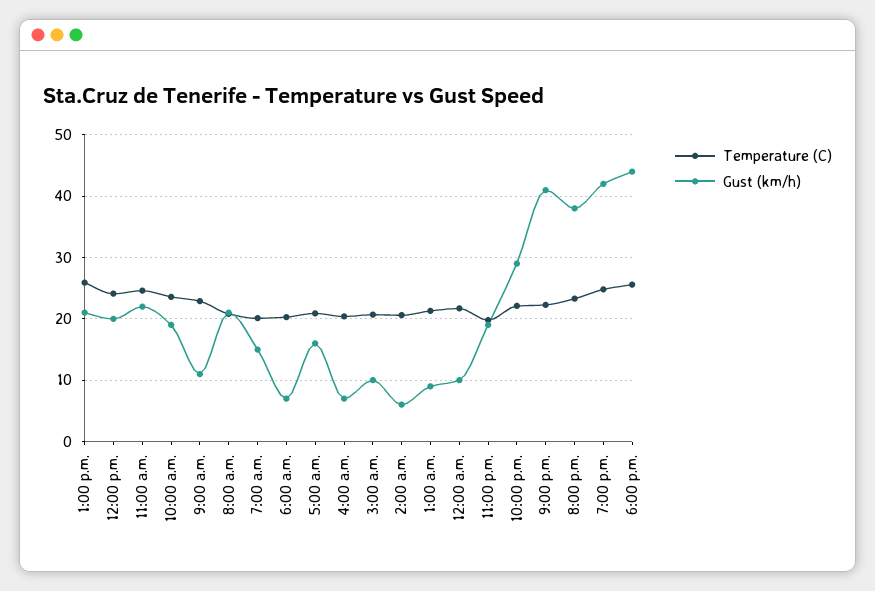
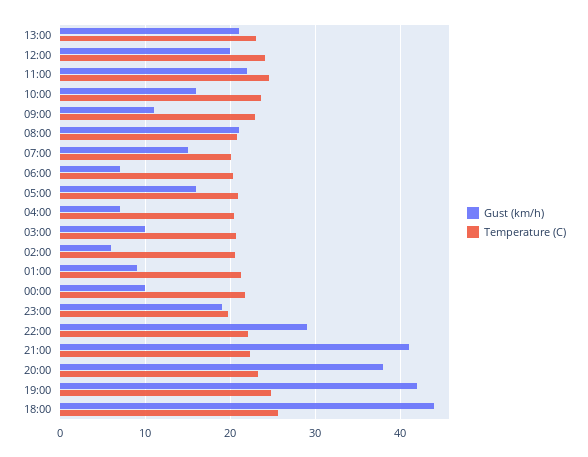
  {
    "Temperature (C)": {
-     "1:00 p.m.": 26,
+     "1:00 p.m.": 23,
      "12:00 p.m.": 24,
      "11:00 a.m.": 25,
      "10:00 a.m.": 24,
      "9:00 a.m.": 23,
      "8:00 a.m.": 21,
      "7:00 a.m.": 20,
      "6:00 a.m.": 20,
      "5:00 a.m.": 21,
      "4:00 a.m.": 20,
      "3:00 a.m.": 21,
      "2:00 a.m.": 21,
      "1:00 a.m.": 21,
      "12:00 a.m.": 22,
      "11:00 p.m.": 20,
      "10:00 p.m.": 22,
      "9:00 p.m.": 22,
      "8:00 p.m.": 23,
      "7:00 p.m.": 25,
      "6:00 p.m.": 26
    },
    "Gust (km/h)": {
      "1:00 p.m.": 21,
      "12:00 p.m.": 20,
      "11:00 a.m.": 22,
-     "10:00 a.m.": 19,
+     "10:00 a.m.": 16,
      "9:00 a.m.": 11,
      "8:00 a.m.": 21,
      "7:00 a.m.": 15,
      "6:00 a.m.": 7,
      "5:00 a.m.": 16,
      "4:00 a.m.": 7,
      "3:00 a.m.": 10,
      "2:00 a.m.": 6,
      "1:00 a.m.": 9,
      "12:00 a.m.": 10,
      "11:00 p.m.": 19,
      "10:00 p.m.": 29,
      "9:00 p.m.": 41,
      "8:00 p.m.": 38,
      "7:00 p.m.": 42,
      "6:00 p.m.": 44
    }
  }

